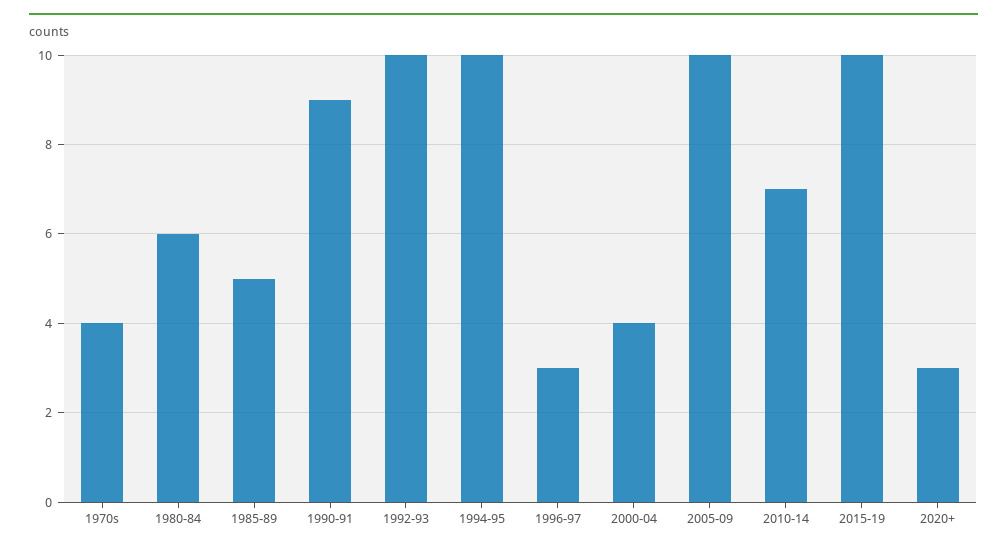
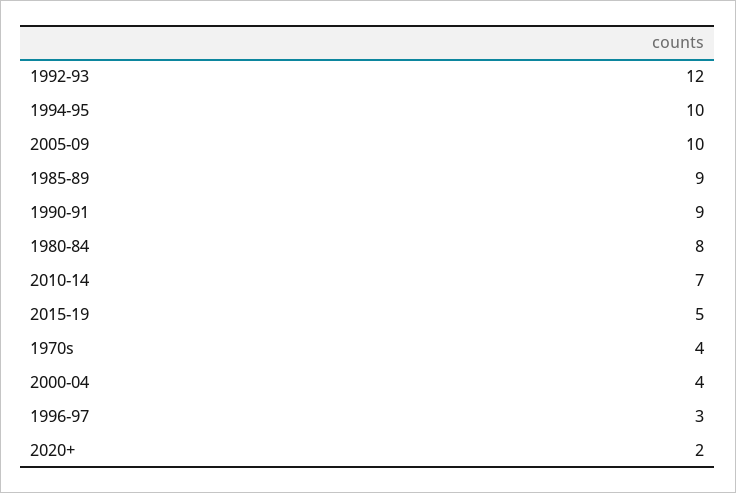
  {
    "1970s": 4,
-   "1980-84": 6,
+   "1980-84": 8,
-   "1985-89": 5,
+   "1985-89": 9,
    "1990-91": 9,
-   "1992-93": 10,
+   "1992-93": 12,
    "1994-95": 10,
    "1996-97": 3,
    "2000-04": 4,
    "2005-09": 10,
    "2010-14": 7,
-   "2015-19": 10,
+   "2015-19": 5,
-   "2020+": 3
+   "2020+": 2
  }

